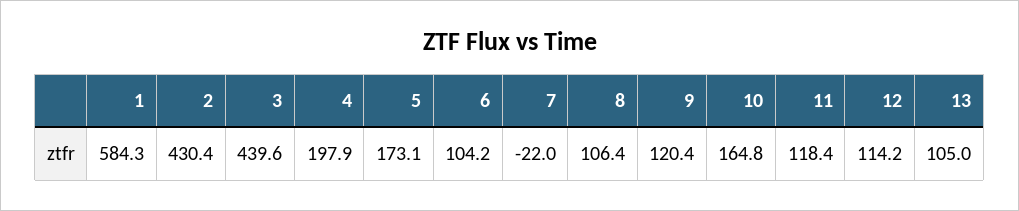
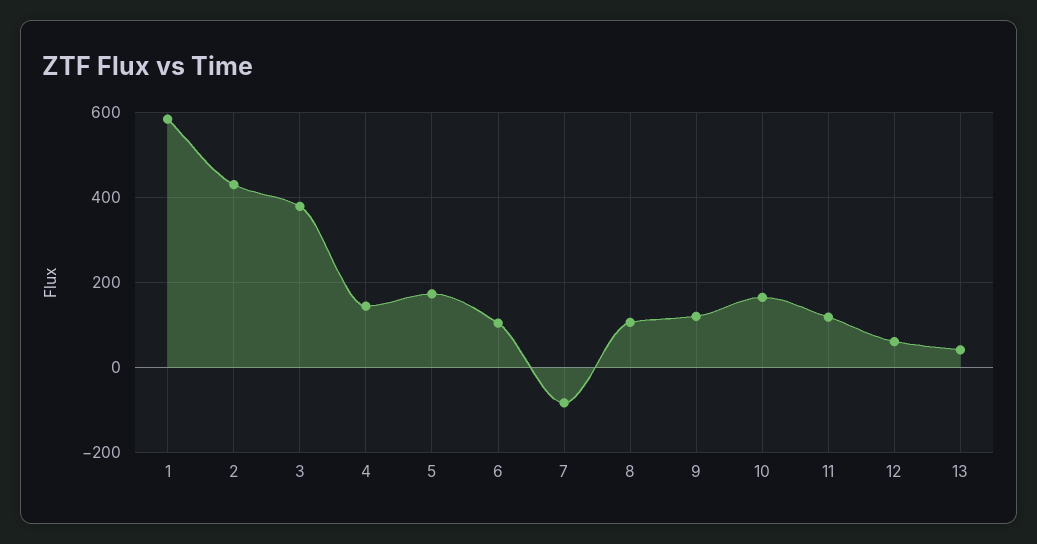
  {
    "1": 584.3,
    "2": 430.4,
-   "3": 439.6,
+   "3": 380,
-   "4": 197.9,
+   "4": 140,
    "5": 173.1,
    "6": 104.2,
-   "7": -22,
+   "7": -80,
    "8": 106.4,
    "9": 120.4,
    "10": 164.8,
    "11": 118.4,
-   "12": 114.2,
+   "12": 60,
-   "13": 105
+   "13": 40
  }

